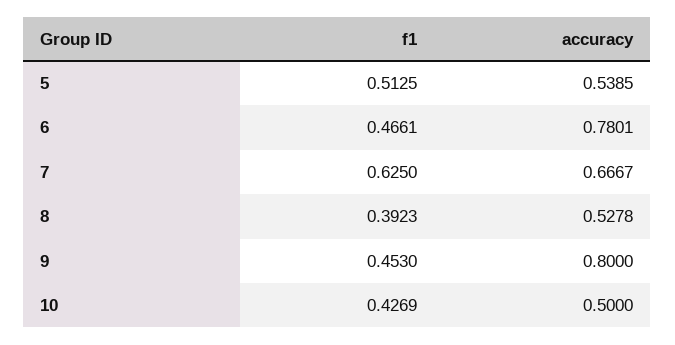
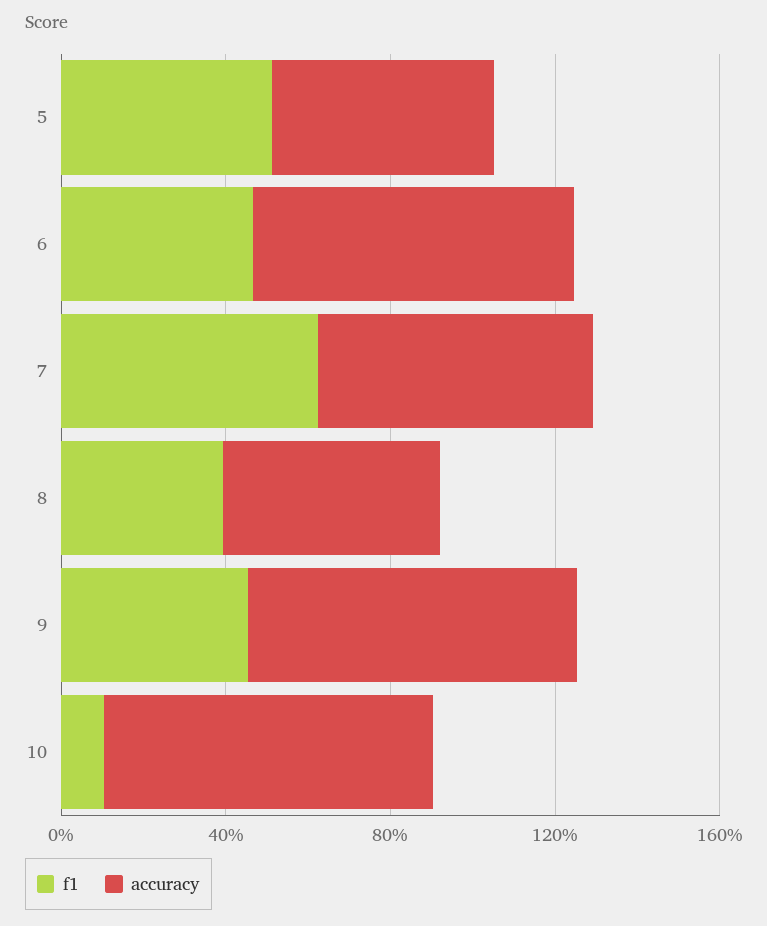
  {
    "f1": {
      "5": 0.5125,
      "6": 0.4661,
      "7": 0.625,
      "8": 0.3923,
      "9": 0.453,
-     "10": 0.4269
+     "10": 0.1
    },
    "accuracy": {
      "5": 0.5385,
      "6": 0.7801,
      "7": 0.6667,
      "8": 0.5278,
      "9": 0.8,
-     "10": 0.5
+     "10": 0.8
    }
  }

